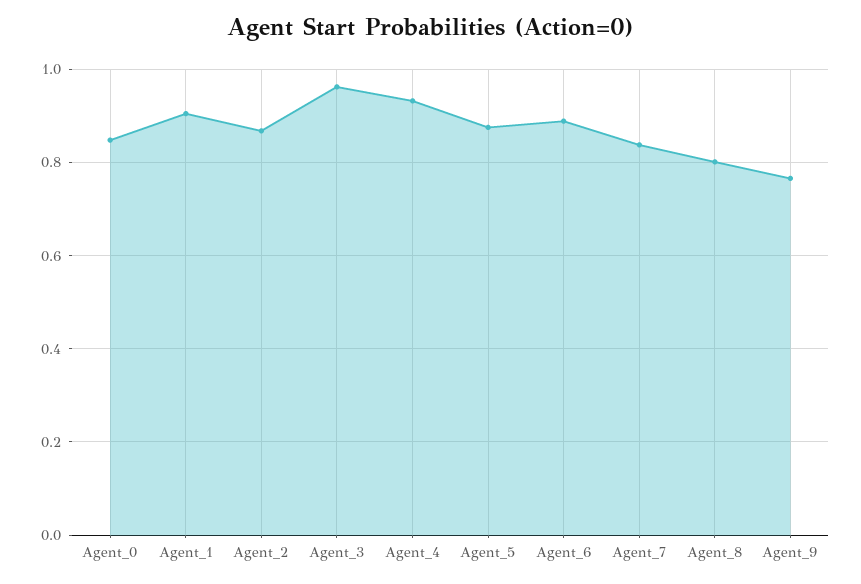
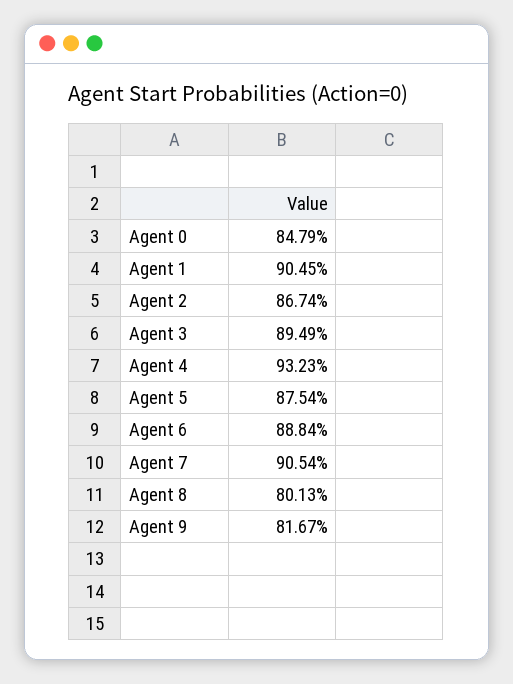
  {
    "Agent_0": 0.8479,
    "Agent_1": 0.9045,
    "Agent_2": 0.8674,
-   "Agent_3": 0.96,
+   "Agent_3": 0.8949,
    "Agent_4": 0.9323,
    "Agent_5": 0.8754,
    "Agent_6": 0.8884,
-   "Agent_7": 0.84,
+   "Agent_7": 0.9054,
    "Agent_8": 0.8013,
-   "Agent_9": 0.76
+   "Agent_9": 0.8167
  }

